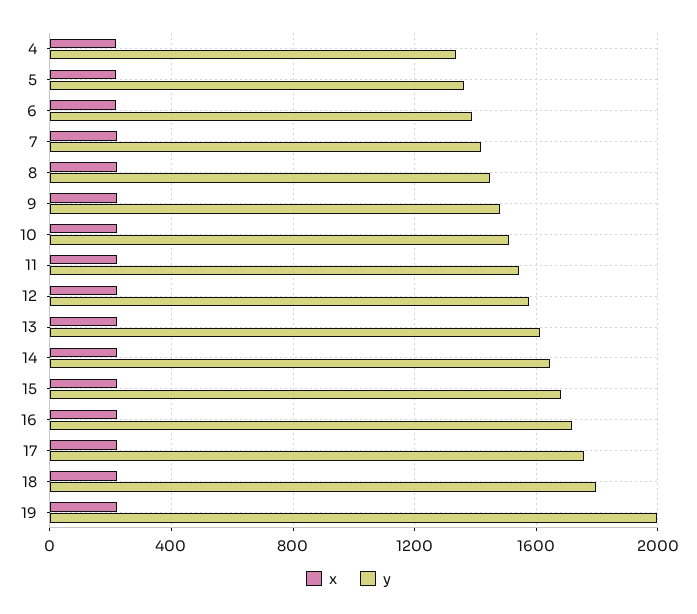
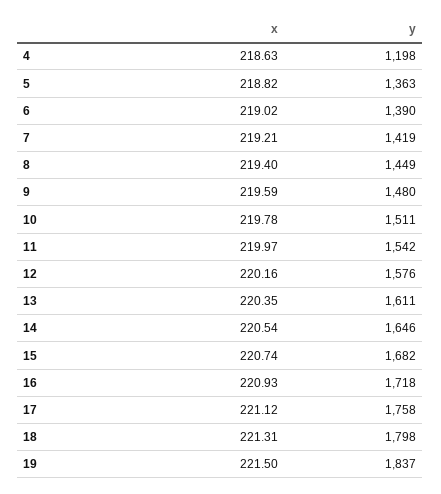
  {
    "x": {
      "4": 218.63,
      "5": 218.82,
      "6": 219.02,
      "7": 219.21,
      "8": 219.4,
      "9": 219.59,
      "10": 219.78,
      "11": 219.97,
      "12": 220.16,
      "13": 220.35,
      "14": 220.54,
      "15": 220.74,
      "16": 220.93,
      "17": 221.12,
      "18": 221.31,
      "19": 221.5
    },
    "y": {
-     "4": 1350,
+     "4": 1198,
      "5": 1363,
      "6": 1390,
      "7": 1419,
      "8": 1449,
      "9": 1480,
      "10": 1511,
      "11": 1542,
      "12": 1576,
      "13": 1611,
      "14": 1646,
      "15": 1682,
      "16": 1718,
      "17": 1758,
      "18": 1798,
-     "19": 2000
+     "19": 1837
    }
  }

